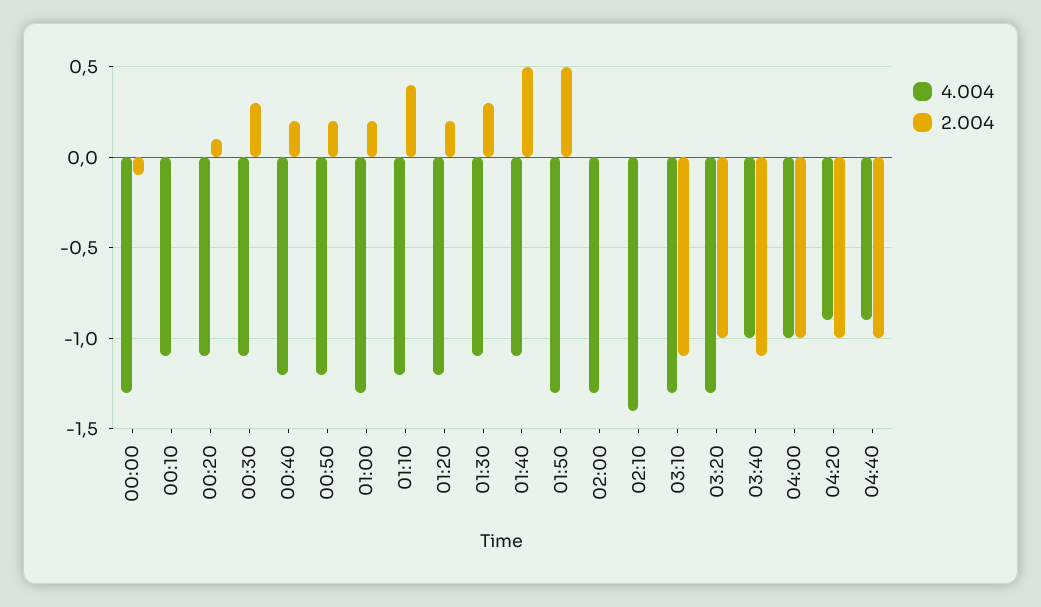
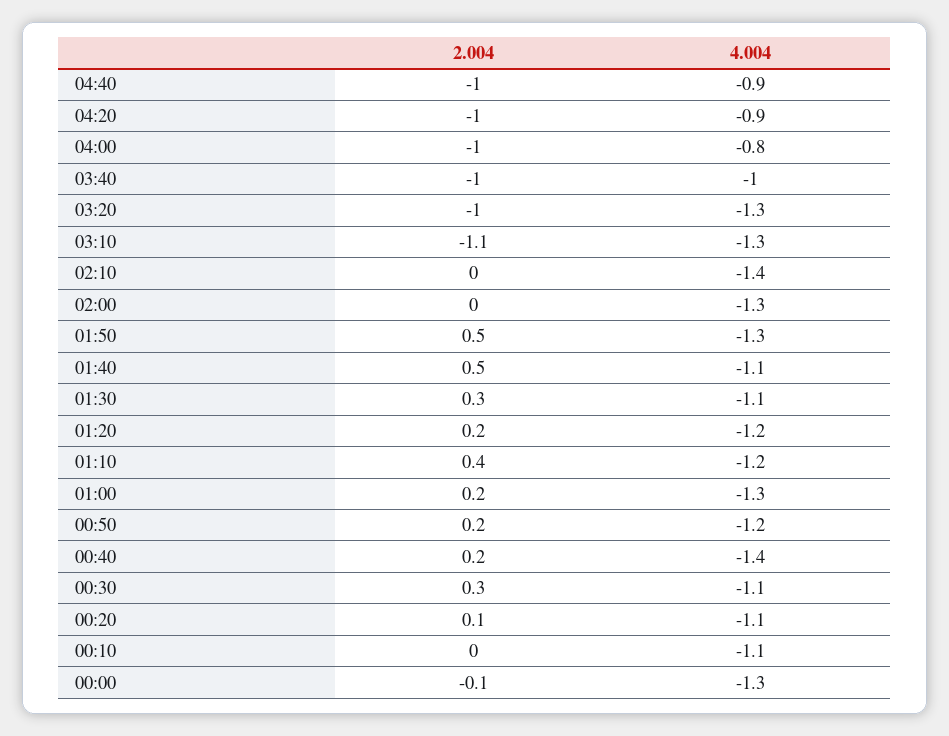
  {
    "4.004": {
      "00:00": -1.3,
      "00:10": -1.1,
      "00:20": -1.1,
      "00:30": -1.1,
-     "00:40": -1.2,
+     "00:40": -1.4,
      "00:50": -1.2,
      "01:00": -1.3,
      "01:10": -1.2,
      "01:20": -1.2,
      "01:30": -1.1,
      "01:40": -1.1,
      "01:50": -1.3,
      "02:00": -1.3,
      "02:10": -1.4,
      "03:10": -1.3,
      "03:20": -1.3,
      "03:40": -1,
-     "04:00": -1,
+     "04:00": -0.8,
      "04:20": -0.9,
      "04:40": -0.9
    },
    "2.004": {
      "00:00": -0.1,
      "00:10": 0,
      "00:20": 0.1,
      "00:30": 0.3,
      "00:40": 0.2,
      "00:50": 0.2,
      "01:00": 0.2,
      "01:10": 0.4,
      "01:20": 0.2,
      "01:30": 0.3,
      "01:40": 0.5,
      "01:50": 0.5,
      "02:00": 0,
      "02:10": 0,
      "03:10": -1.1,
      "03:20": -1,
-     "03:40": -1.1,
+     "03:40": -1,
      "04:00": -1,
      "04:20": -1,
      "04:40": -1
    }
  }

